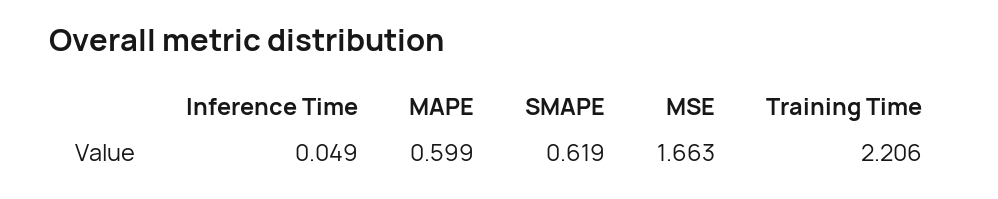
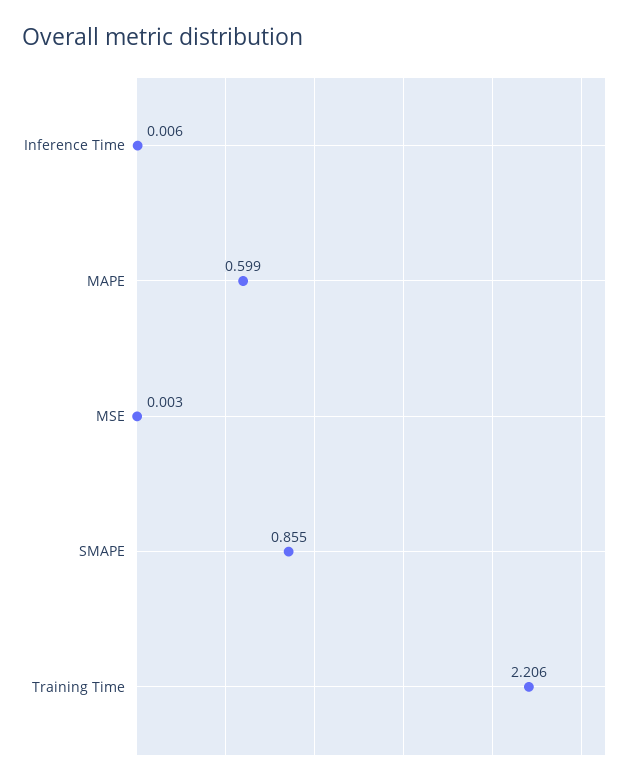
  {
-   "Inference Time": 0.049,
+   "Inference Time": 0.006,
    "MAPE": 0.599,
-   "SMAPE": 0.619,
+   "SMAPE": 0.855,
-   "MSE": 1.663,
+   "MSE": 0.003,
    "Training Time": 2.206
  }

